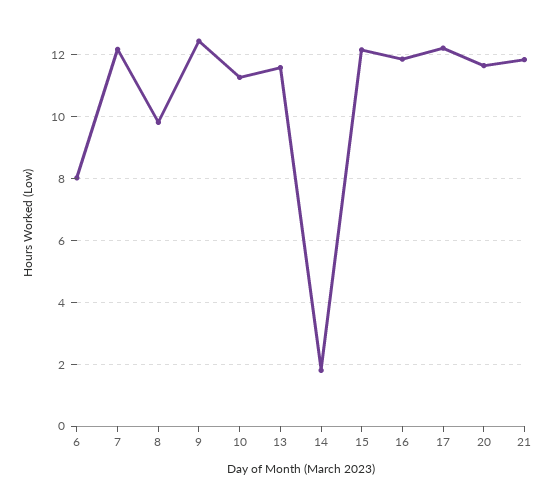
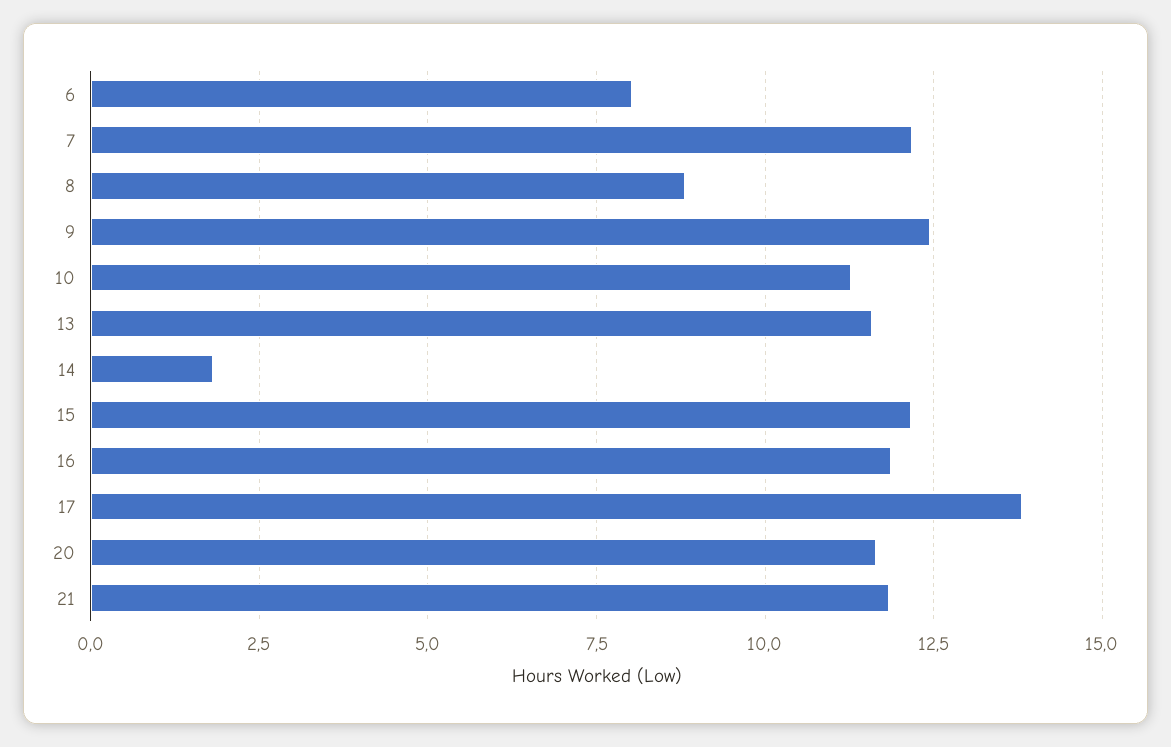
  {
    "6": 8,
    "7": 12.2,
-   "8": 9.8,
+   "8": 8.75,
    "9": 12.4,
    "10": 11.2,
    "13": 11.6,
    "14": 1.8,
    "15": 12.2,
    "16": 11.8,
-   "17": 12.2,
+   "17": 13.75,
    "20": 11.6,
    "21": 11.8
  }

